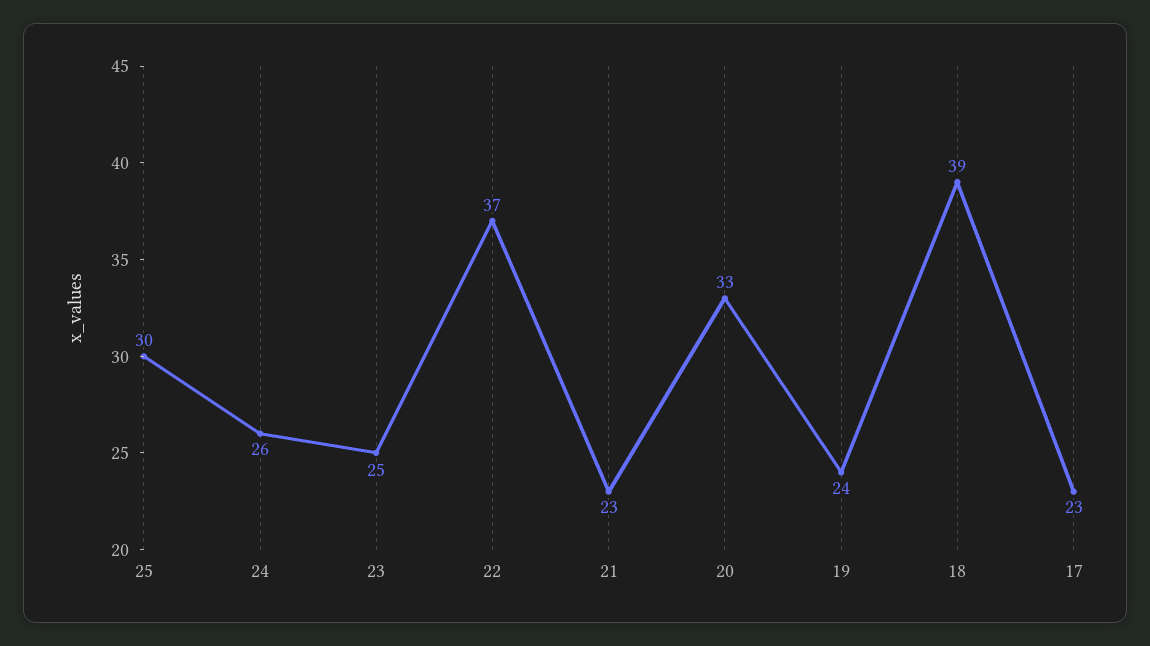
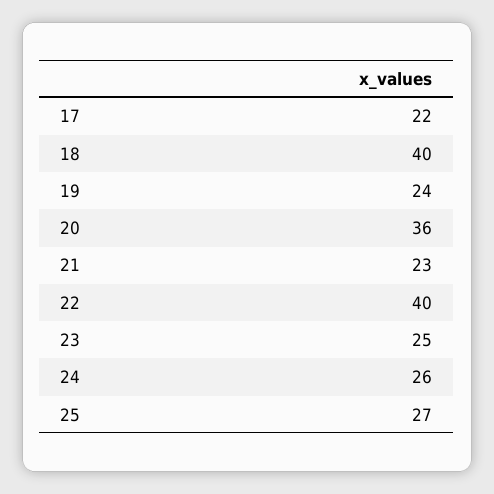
  {
-   "25": 30,
+   "25": 27,
    "24": 26,
    "23": 25,
-   "22": 37,
+   "22": 40,
    "21": 23,
-   "20": 33,
+   "20": 36,
    "19": 24,
-   "18": 39,
+   "18": 40,
-   "17": 23
+   "17": 22
  }

